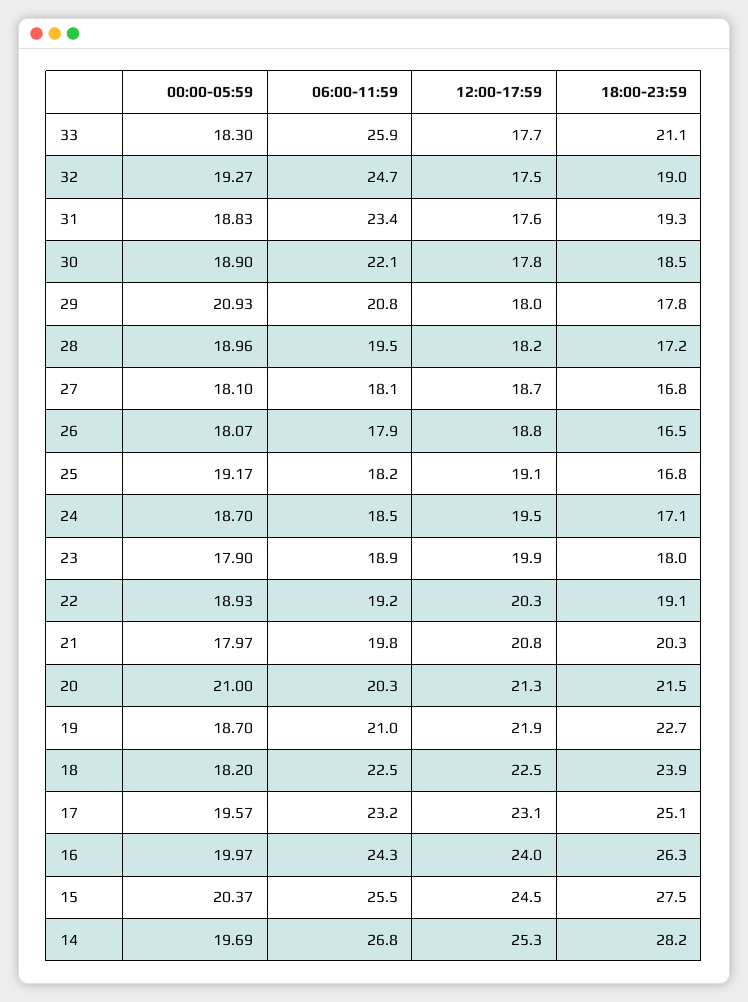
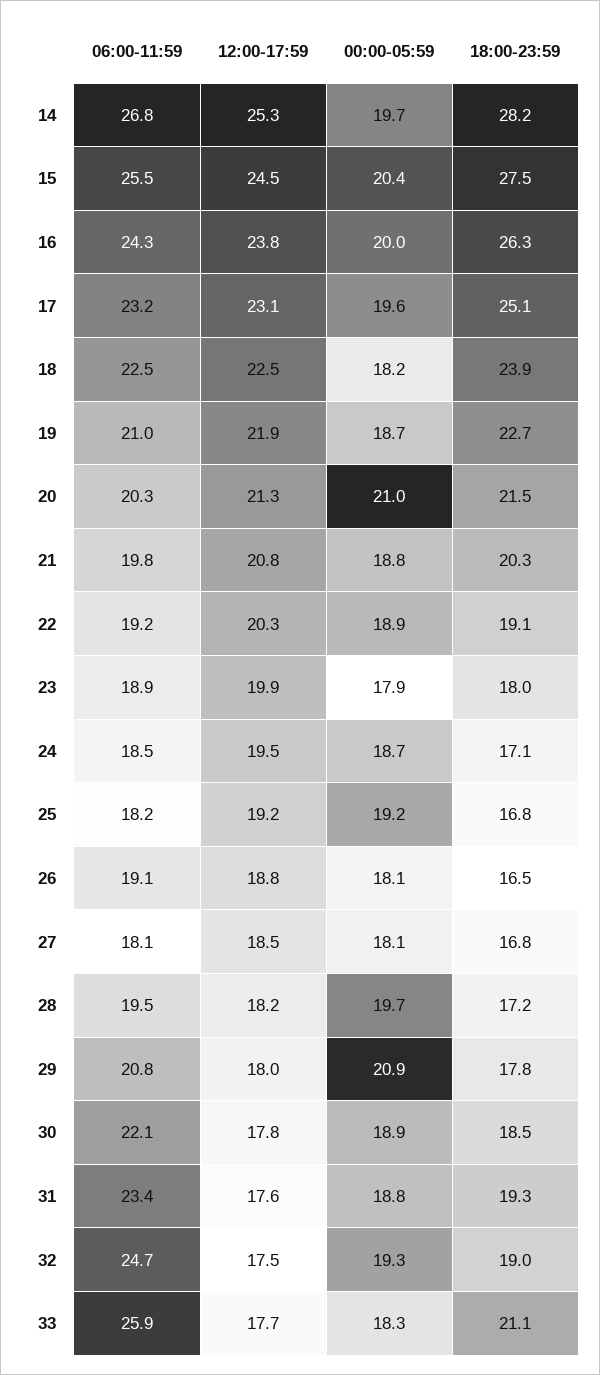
  {
    "00:00-05:59": {
      "33": 18.3,
      "32": 19.27,
      "31": 18.83,
      "30": 18.9,
      "29": 20.93,
-     "28": 18.96,
+     "28": 19.7,
      "27": 18.1,
      "26": 18.07,
      "25": 19.17,
      "24": 18.7,
      "23": 17.9,
      "22": 18.93,
-     "21": 17.97,
+     "21": 18.8,
      "20": 21,
      "19": 18.7,
      "18": 18.2,
      "17": 19.57,
      "16": 19.97,
      "15": 20.37,
      "14": 19.69
    },
    "06:00-11:59": {
      "33": 25.9,
      "32": 24.7,
      "31": 23.4,
      "30": 22.1,
      "29": 20.8,
      "28": 19.5,
      "27": 18.1,
-     "26": 17.9,
+     "26": 19.1,
      "25": 18.2,
      "24": 18.5,
      "23": 18.9,
      "22": 19.2,
      "21": 19.8,
      "20": 20.3,
      "19": 21,
      "18": 22.5,
      "17": 23.2,
      "16": 24.3,
      "15": 25.5,
      "14": 26.8
    },
    "12:00-17:59": {
      "33": 17.7,
      "32": 17.5,
      "31": 17.6,
      "30": 17.8,
      "29": 18,
      "28": 18.2,
-     "27": 18.7,
+     "27": 18.5,
      "26": 18.8,
-     "25": 19.1,
+     "25": 19.2,
      "24": 19.5,
      "23": 19.9,
      "22": 20.3,
      "21": 20.8,
      "20": 21.3,
      "19": 21.9,
      "18": 22.5,
      "17": 23.1,
-     "16": 24,
+     "16": 23.8,
      "15": 24.5,
      "14": 25.3
    },
    "18:00-23:59": {
      "33": 21.1,
      "32": 19,
      "31": 19.3,
      "30": 18.5,
      "29": 17.8,
      "28": 17.2,
      "27": 16.8,
      "26": 16.5,
      "25": 16.8,
      "24": 17.1,
      "23": 18,
      "22": 19.1,
      "21": 20.3,
      "20": 21.5,
      "19": 22.7,
      "18": 23.9,
      "17": 25.1,
      "16": 26.3,
      "15": 27.5,
      "14": 28.2
    }
  }

